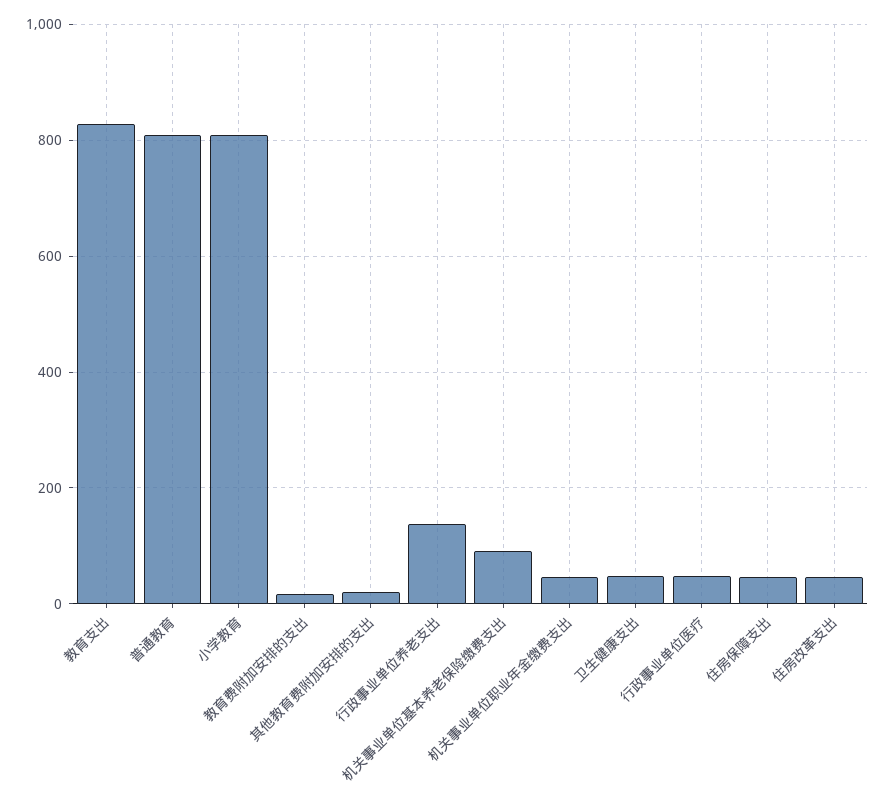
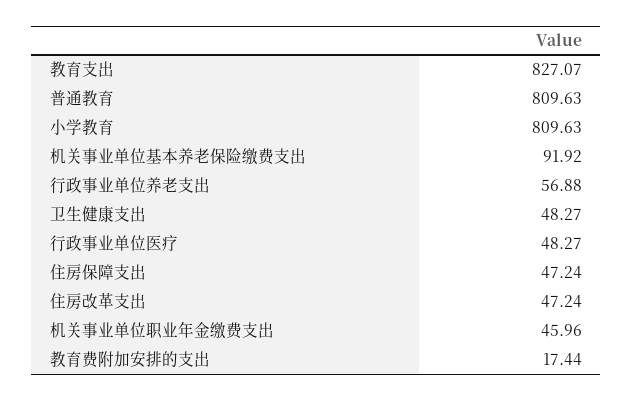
  {
    "教育支出": 827.07,
    "普通教育": 809.63,
    "小学教育": 809.63,
    "教育费附加安排的支出": 17.44,
-   "其他教育费附加安排的支出": 20,
-   "行政事业单位养老支出": 140,
+   "行政事业单位养老支出": 56.88,
    "机关事业单位基本养老保险缴费支出": 91.92,
    "机关事业单位职业年金缴费支出": 45.96,
    "卫生健康支出": 48.27,
    "行政事业单位医疗": 48.27,
    "住房保障支出": 47.24,
    "住房改革支出": 47.24
  }

